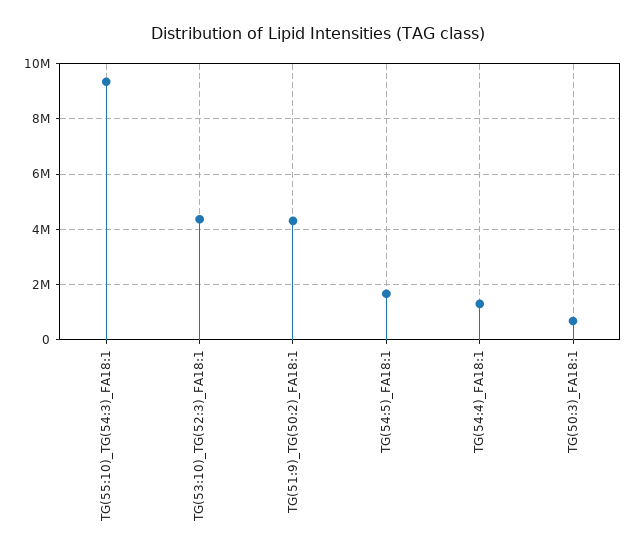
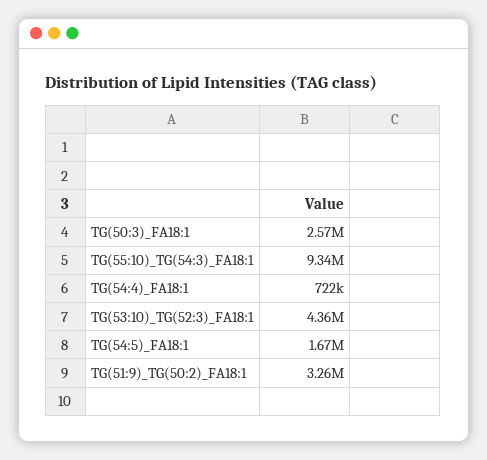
  {
    "TG(55:10)_TG(54:3)_FA18:1": 9340000,
    "TG(53:10)_TG(52:3)_FA18:1": 4360000,
-   "TG(51:9)_TG(50:2)_FA18:1": 4250000,
+   "TG(51:9)_TG(50:2)_FA18:1": 3260000,
    "TG(54:5)_FA18:1": 1670000,
-   "TG(54:4)_FA18:1": 1250000,
+   "TG(54:4)_FA18:1": 722000,
-   "TG(50:3)_FA18:1": 750000
+   "TG(50:3)_FA18:1": 2570000
  }

